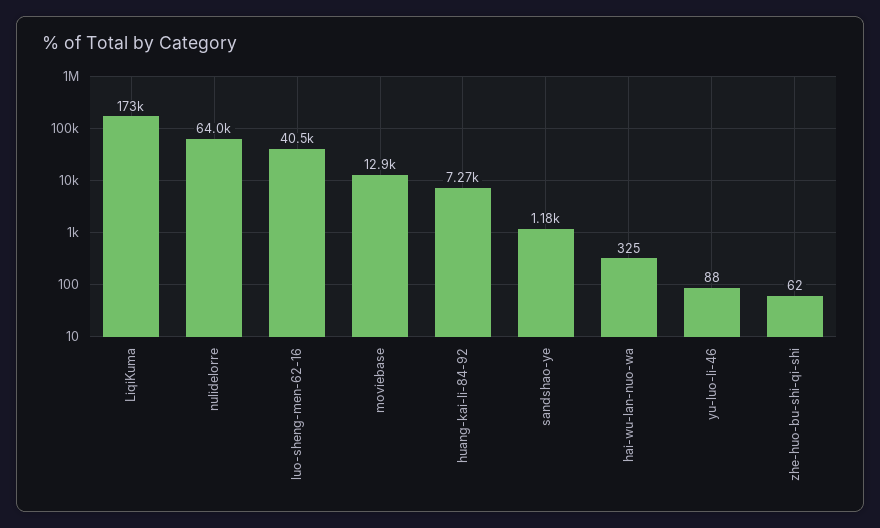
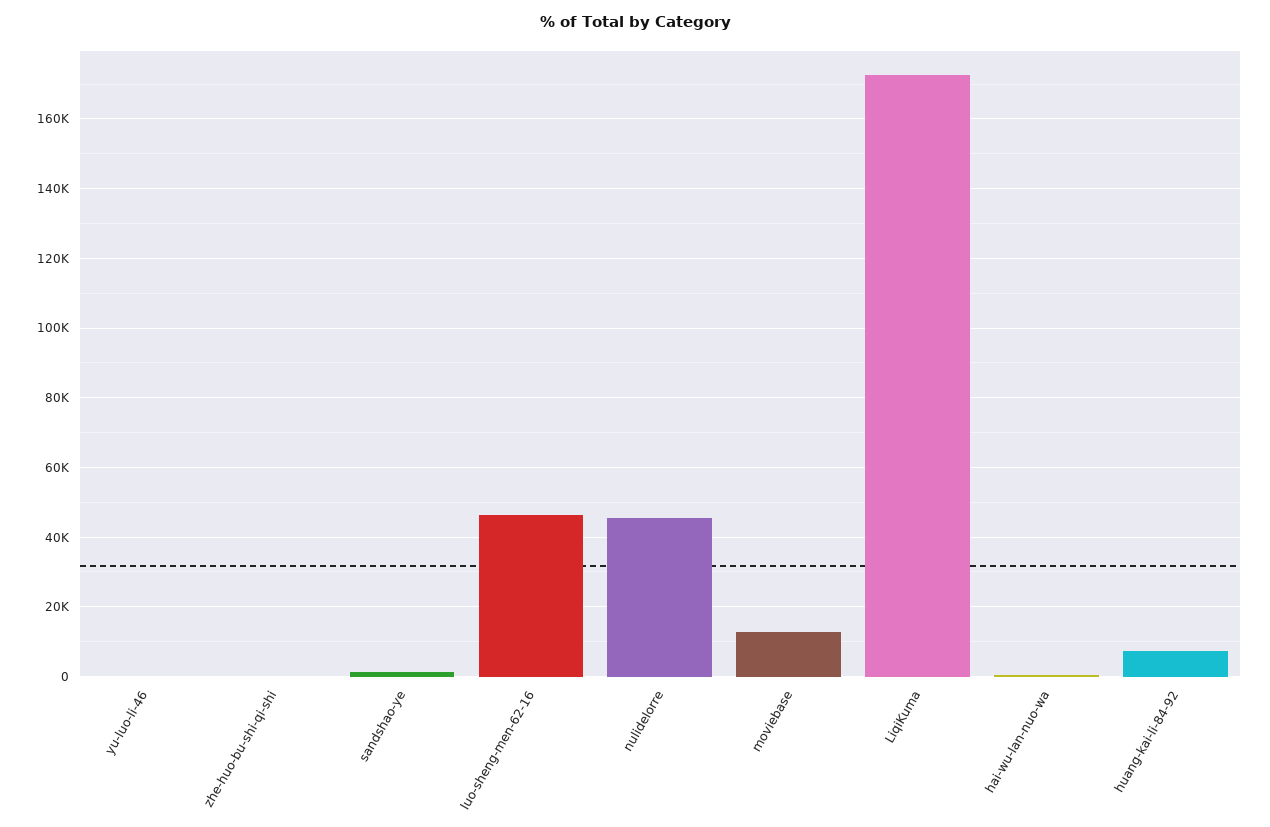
  {
    "LiqiKuma": 173000,
-   "nulidelorre": 64000,
+   "nulidelorre": 46000,
-   "luo-sheng-men-62-16": 40500,
+   "luo-sheng-men-62-16": 46000,
    "moviebase": 12900,
    "huang-kai-li-84-92": 7270,
    "sandshao-ye": 1180,
    "hai-wu-lan-nuo-wa": 325,
    "yu-luo-li-46": 88,
    "zhe-huo-bu-shi-qi-shi": 62
  }

